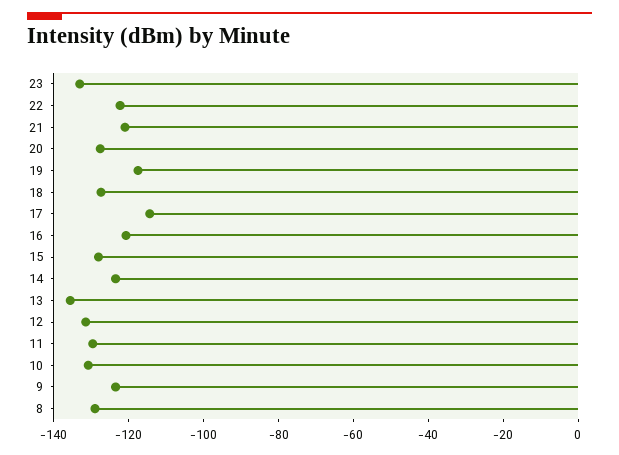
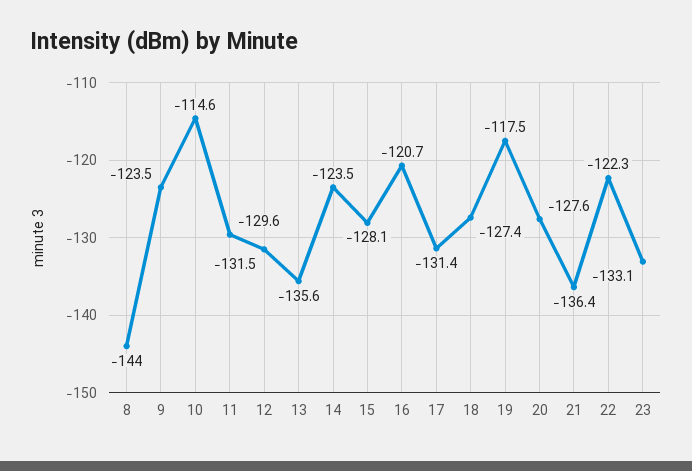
  {
    "23": -133.1,
    "22": -122.3,
-   "21": -120,
+   "21": -136.4,
    "20": -127.6,
    "19": -117.5,
    "18": -127.4,
-   "17": -115,
+   "17": -131.4,
    "16": -120.7,
    "15": -128.1,
    "14": -123.5,
    "13": -135.6,
    "12": -131.5,
    "11": -129.6,
-   "10": -130,
+   "10": -114.6,
    "9": -123.5,
-   "8": -130
+   "8": -144
  }

